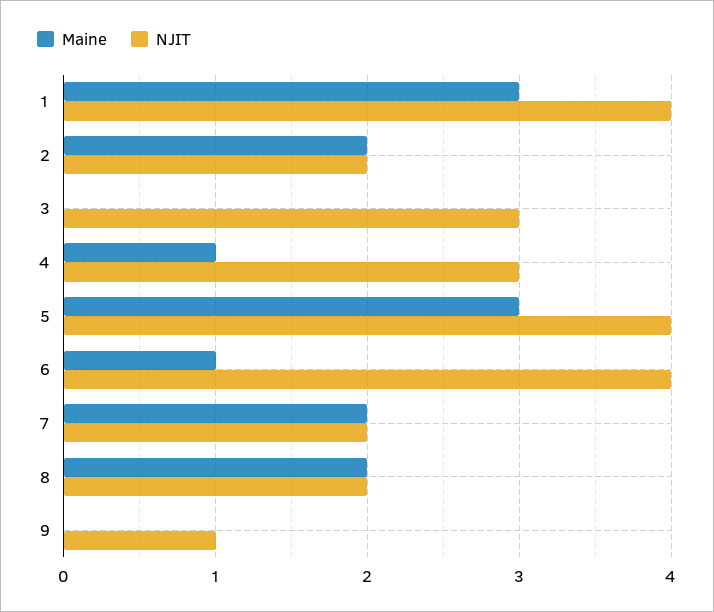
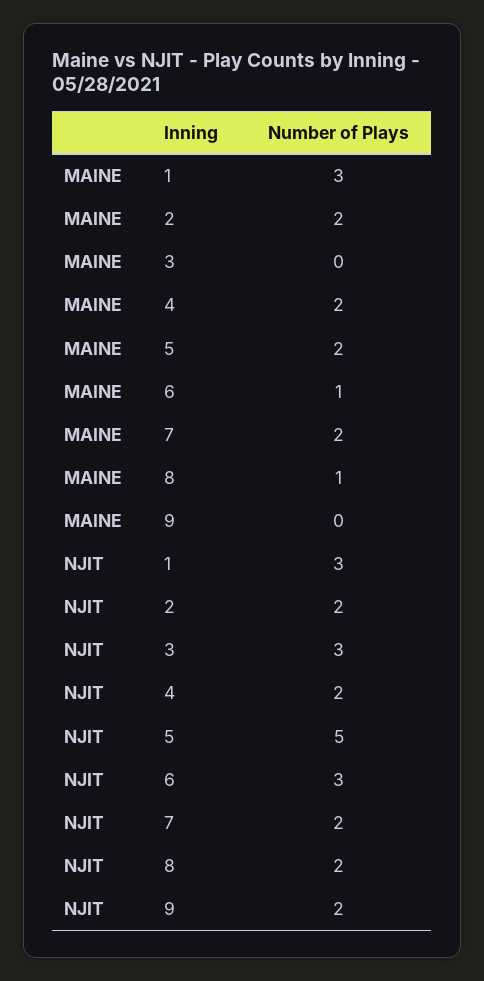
  {
    "Maine": {
      "1": 3,
      "2": 2,
      "3": 0,
-     "4": 1,
+     "4": 2,
-     "5": 3,
+     "5": 2,
      "6": 1,
      "7": 2,
-     "8": 2,
+     "8": 1,
      "9": 0
    },
    "NJIT": {
-     "1": 4,
+     "1": 3,
      "2": 2,
      "3": 3,
-     "4": 3,
+     "4": 2,
-     "5": 4,
+     "5": 5,
-     "6": 4,
+     "6": 3,
      "7": 2,
      "8": 2,
-     "9": 1
+     "9": 2
    }
  }

